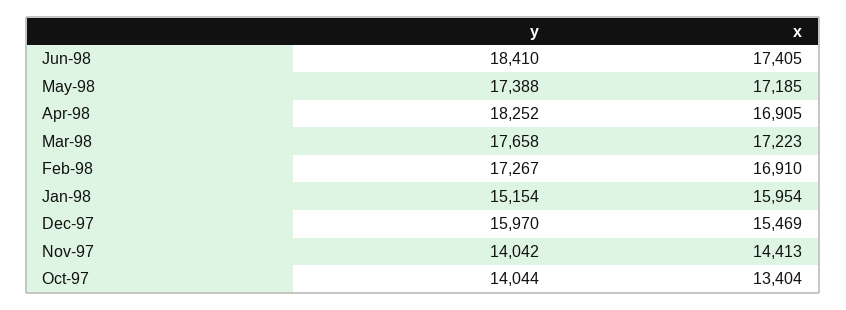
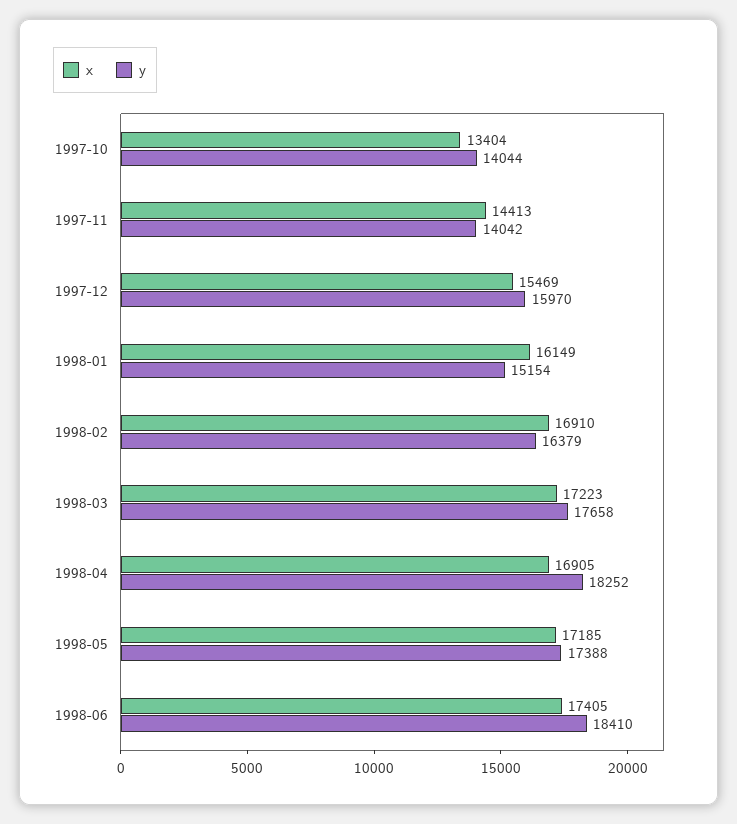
  {
    "y": {
      "Jun-98": 18410,
      "May-98": 17388,
      "Apr-98": 18252,
      "Mar-98": 17658,
-     "Feb-98": 17267,
+     "Feb-98": 16379,
      "Jan-98": 15154,
      "Dec-97": 15970,
      "Nov-97": 14042,
      "Oct-97": 14044
    },
    "x": {
      "Jun-98": 17405,
      "May-98": 17185,
      "Apr-98": 16905,
      "Mar-98": 17223,
      "Feb-98": 16910,
-     "Jan-98": 15954,
+     "Jan-98": 16149,
      "Dec-97": 15469,
      "Nov-97": 14413,
      "Oct-97": 13404
    }
  }

